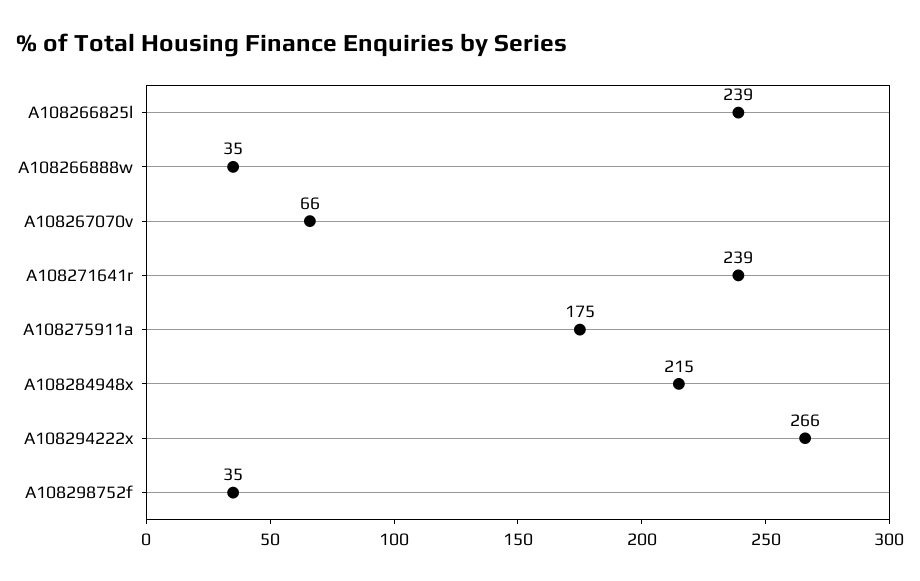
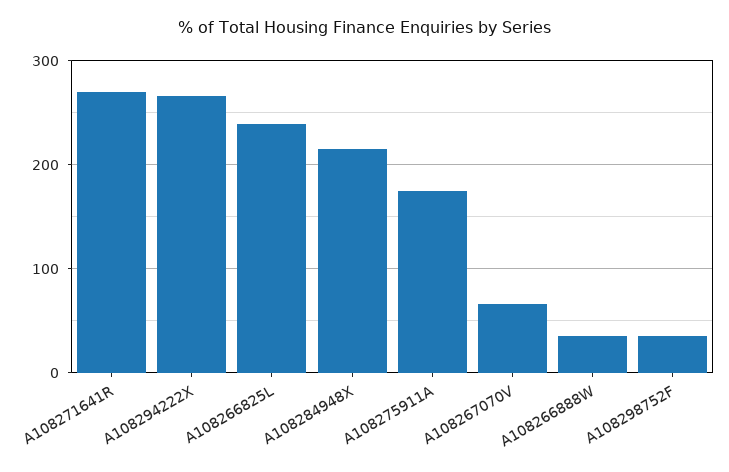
  {
    "A108266825l": 239,
    "A108266888w": 35,
    "A108267070v": 66,
-   "A108271641r": 239,
+   "A108271641r": 270,
    "A108275911a": 175,
    "A108284948x": 215,
    "A108294222x": 266,
    "A108298752f": 35
  }

